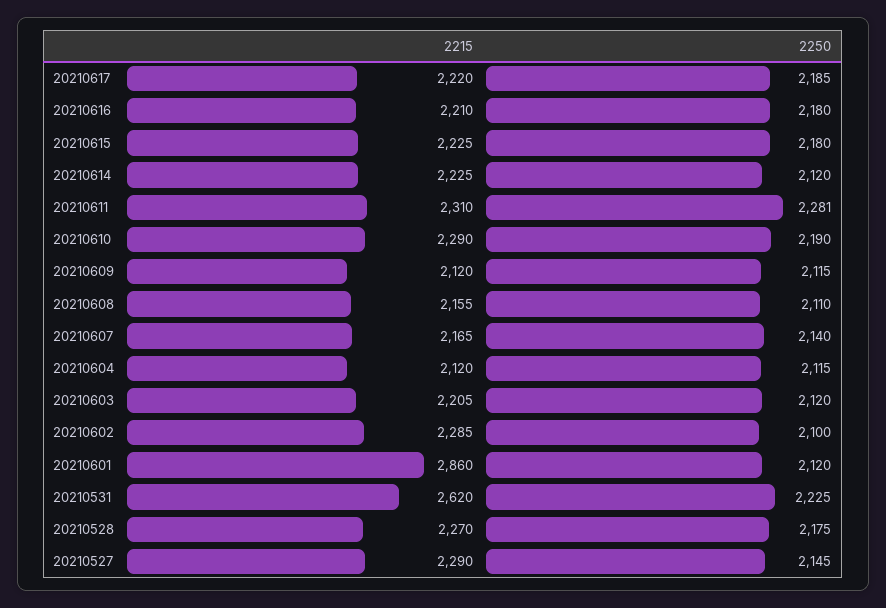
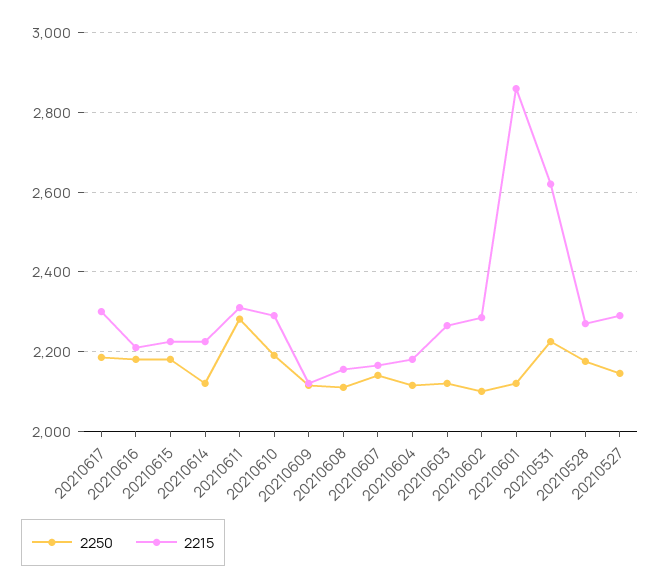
  {
    "2215": {
-     "20210617": 2220,
+     "20210617": 2300,
      "20210616": 2210,
      "20210615": 2225,
      "20210614": 2225,
      "20210611": 2310,
      "20210610": 2290,
      "20210609": 2120,
      "20210608": 2155,
      "20210607": 2165,
-     "20210604": 2120,
+     "20210604": 2180,
-     "20210603": 2205,
+     "20210603": 2260,
      "20210602": 2285,
      "20210601": 2860,
      "20210531": 2620,
      "20210528": 2270,
      "20210527": 2290
    },
    "2250": {
      "20210617": 2185,
      "20210616": 2180,
      "20210615": 2180,
      "20210614": 2120,
      "20210611": 2281,
      "20210610": 2190,
      "20210609": 2115,
      "20210608": 2110,
      "20210607": 2140,
      "20210604": 2115,
      "20210603": 2120,
      "20210602": 2100,
      "20210601": 2120,
      "20210531": 2225,
      "20210528": 2175,
      "20210527": 2145
    }
  }

